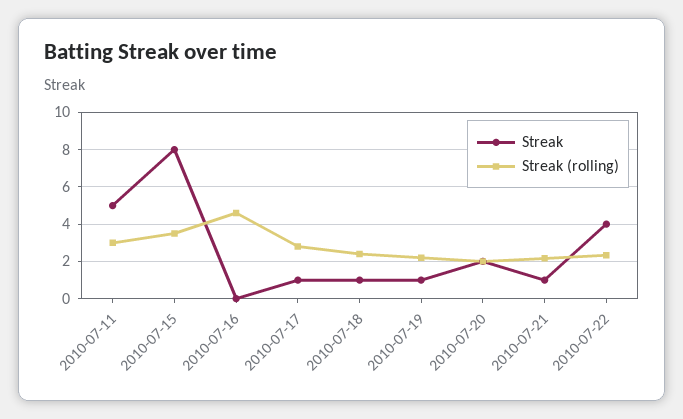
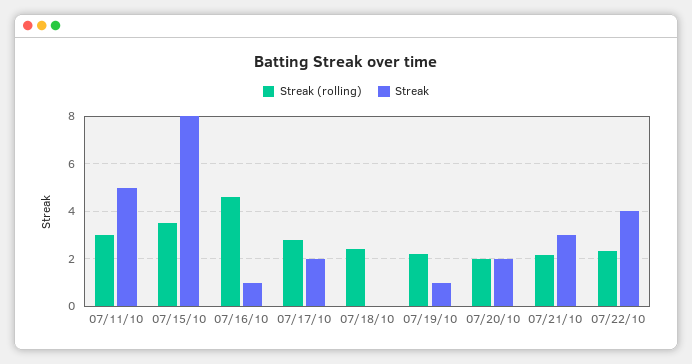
  {
    "Streak": {
      "2010-07-11": 5,
      "2010-07-15": 8,
-     "2010-07-16": 0,
+     "2010-07-16": 1,
-     "2010-07-17": 1,
+     "2010-07-17": 2,
-     "2010-07-18": 1,
+     "2010-07-18": 0,
      "2010-07-19": 1,
      "2010-07-20": 2,
-     "2010-07-21": 1,
+     "2010-07-21": 3,
      "2010-07-22": 4
    },
    "Streak (rolling)": {
      "2010-07-11": 3,
      "2010-07-15": 3.5,
      "2010-07-16": 4.5,
      "2010-07-17": 3,
      "2010-07-18": 2.5,
      "2010-07-19": 2,
      "2010-07-20": 2,
      "2010-07-21": 2,
      "2010-07-22": 2.5
    }
  }

